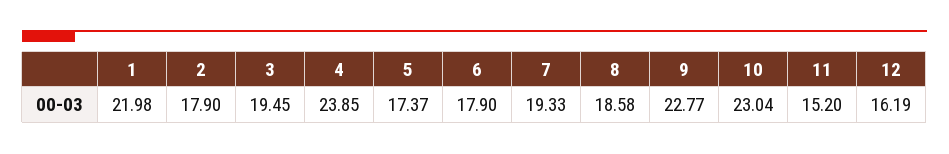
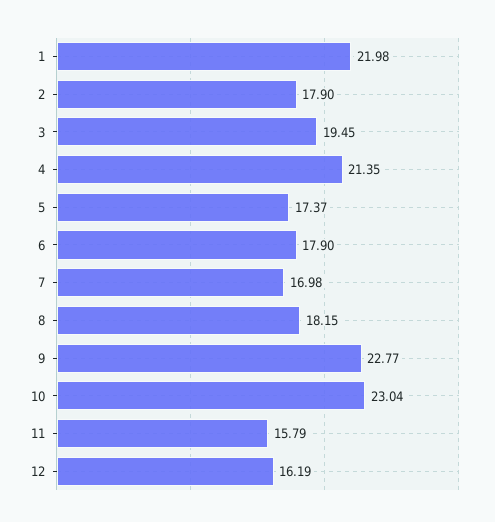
  {
    "1": 21.98,
    "2": 17.9,
    "3": 19.45,
-   "4": 23.85,
+   "4": 21.35,
    "5": 17.37,
    "6": 17.9,
-   "7": 19.33,
+   "7": 16.98,
-   "8": 18.58,
+   "8": 18.15,
    "9": 22.77,
    "10": 23.04,
-   "11": 15.2,
+   "11": 15.79,
    "12": 16.19
  }

